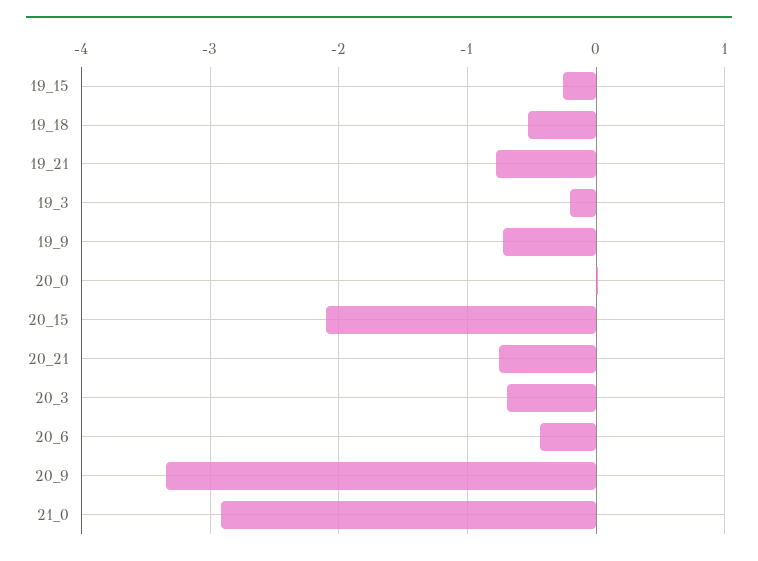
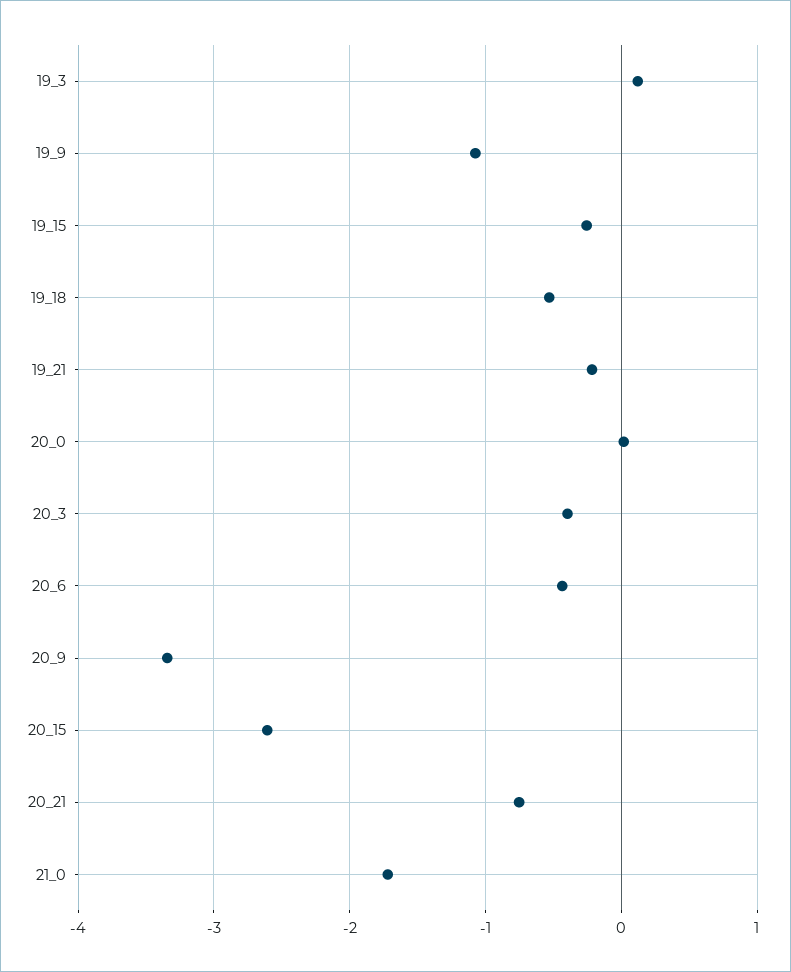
  {
    "19_15": -0.3,
    "19_18": -0.5,
-   "19_21": -0.8,
+   "19_21": -0.2,
-   "19_3": -0.2,
+   "19_3": 0.1,
-   "19_9": -0.7,
+   "19_9": -1.1,
    "20_0": 0,
-   "20_15": -2.1,
+   "20_15": -2.6,
    "20_21": -0.8,
-   "20_3": -0.7,
+   "20_3": -0.4,
    "20_6": -0.4,
    "20_9": -3.3,
-   "21_0": -2.9
+   "21_0": -1.7
  }

